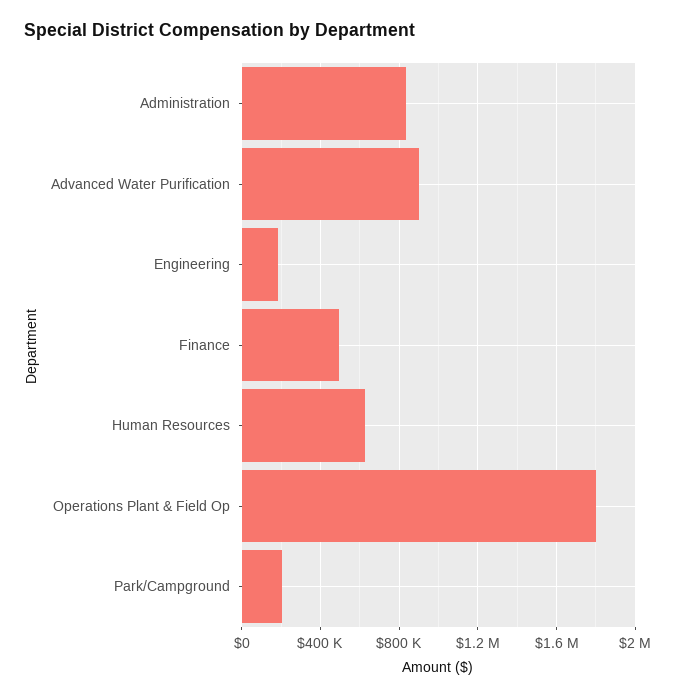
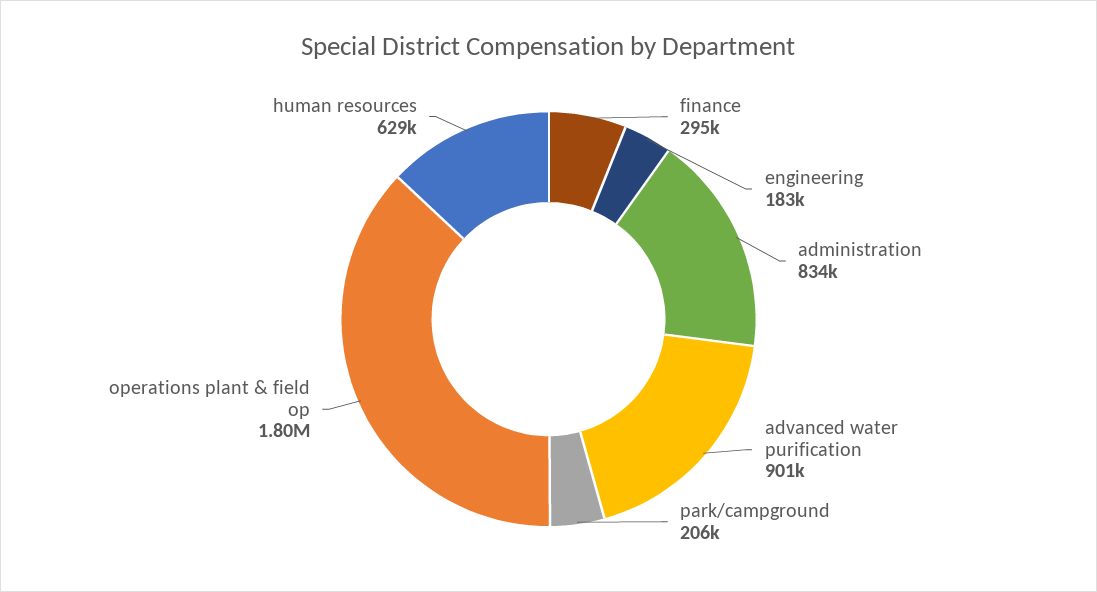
  {
    "Administration": 834000,
    "Advanced Water Purification": 901000,
    "Engineering": 183000,
-   "Finance": 500000,
+   "Finance": 295000,
    "Human Resources": 629000,
    "Operations Plant & Field Op": 1800000,
    "Park/Campground": 206000
  }

